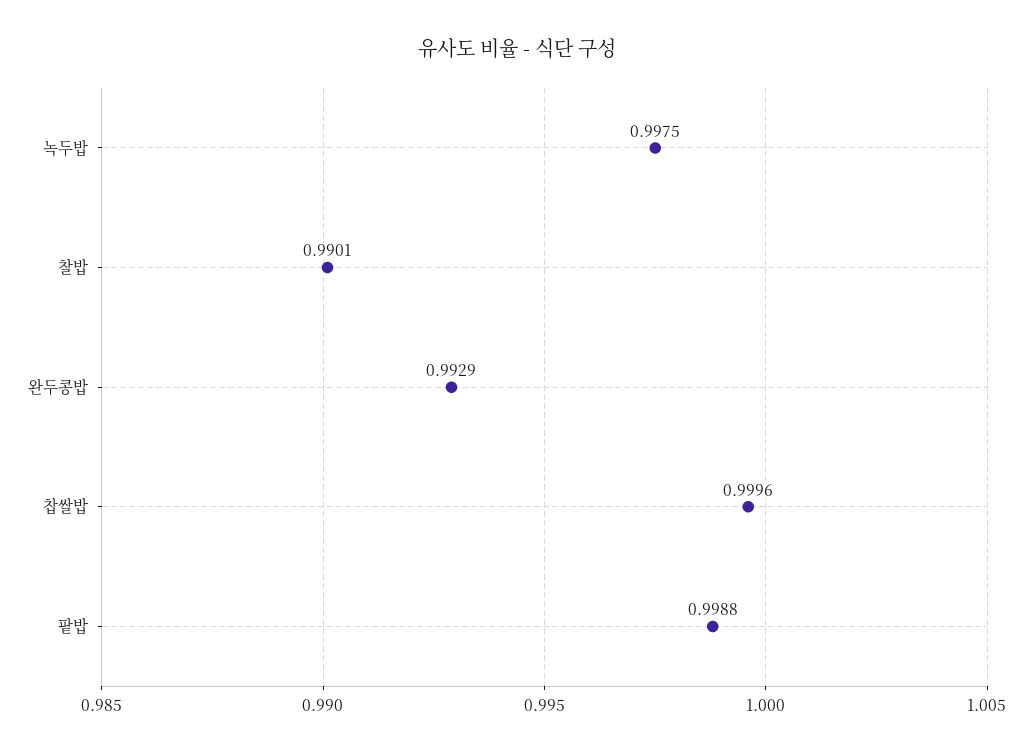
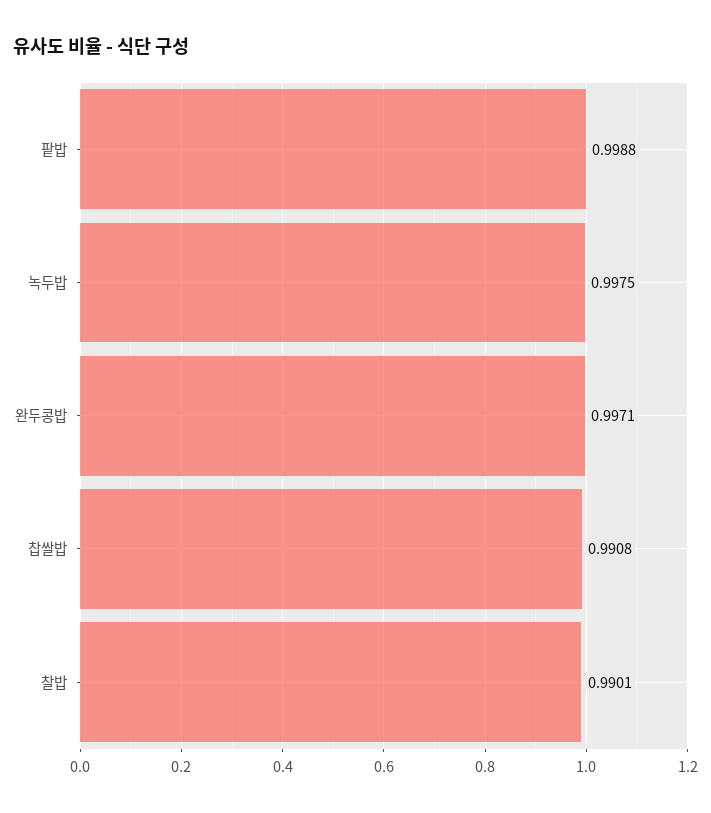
  {
    "녹두밥": 0.9975,
    "찰밥": 0.9901,
-   "완두콩밥": 0.9929,
+   "완두콩밥": 0.9971,
-   "찹쌀밥": 0.9996,
+   "찹쌀밥": 0.9908,
    "팥밥": 0.9988
  }

